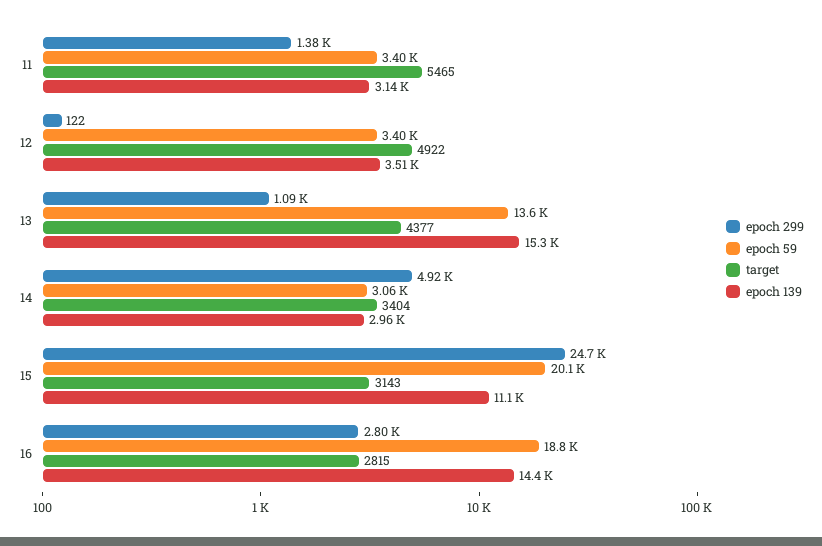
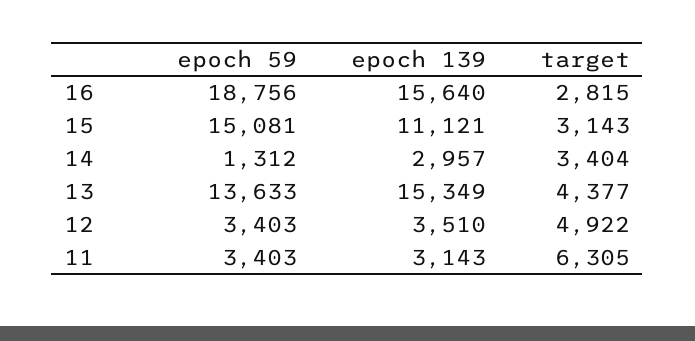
  {
-   "epoch 299": {
-     "11": 1380,
-     "12": 122,
-     "13": 1090,
-     "14": 4920,
-     "15": 24700,
-     "16": 2800
-   },
    "epoch 59": {
      "11": 3403,
      "12": 3403,
      "13": 13633,
-     "14": 3060,
+     "14": 1312,
-     "15": 20100,
+     "15": 15081,
      "16": 18756
    },
    "target": {
-     "11": 5465,
+     "11": 6305,
      "12": 4922,
      "13": 4377,
      "14": 3404,
      "15": 3143,
      "16": 2815
    },
    "epoch 139": {
      "11": 3143,
      "12": 3510,
      "13": 15349,
      "14": 2957,
      "15": 11121,
-     "16": 14400
+     "16": 15640
    }
  }

